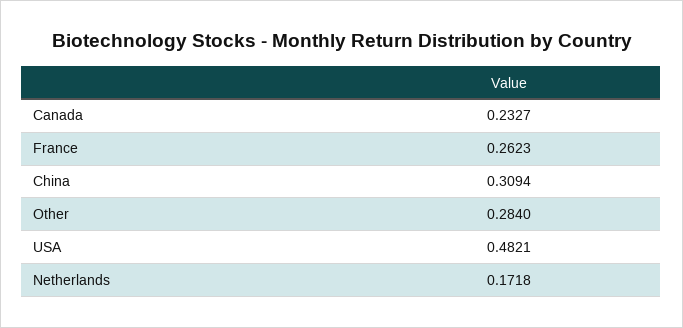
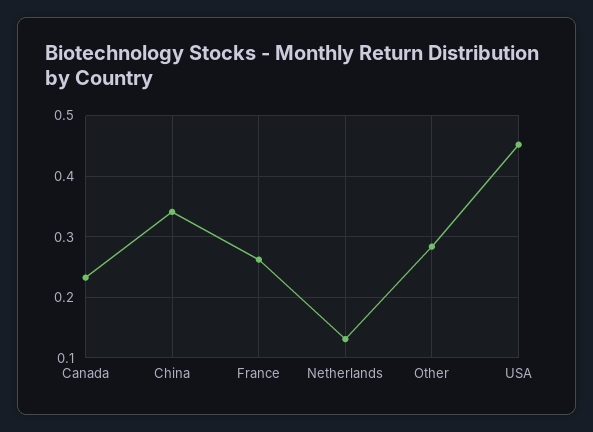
  {
    "Canada": 0.2327,
    "France": 0.2623,
-   "China": 0.3094,
+   "China": 0.34,
    "Other": 0.284,
-   "USA": 0.4821,
+   "USA": 0.45,
-   "Netherlands": 0.1718
+   "Netherlands": 0.13
  }

